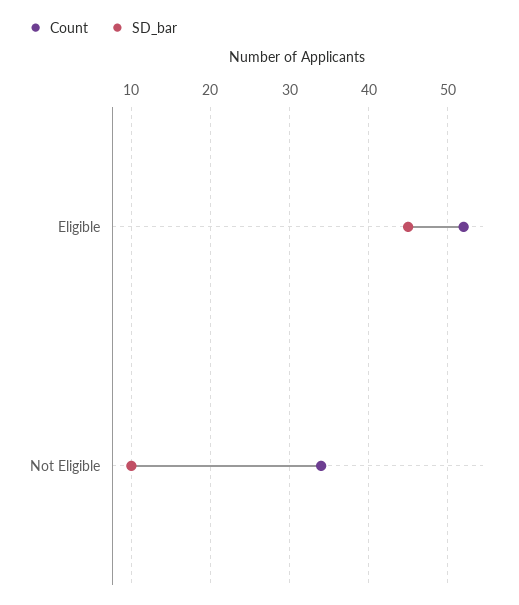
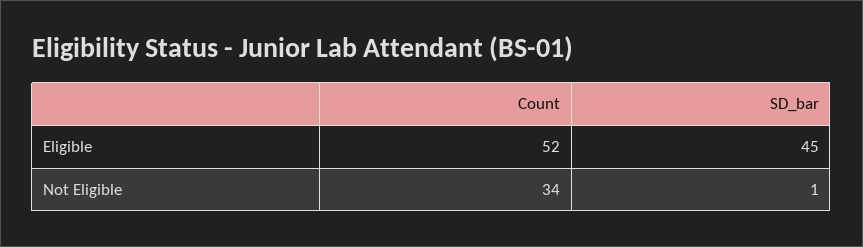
  {
    "Count": {
      "Eligible": 52,
      "Not Eligible": 34
    },
    "SD_bar": {
      "Eligible": 45,
-     "Not Eligible": 10
+     "Not Eligible": 1
    }
  }

